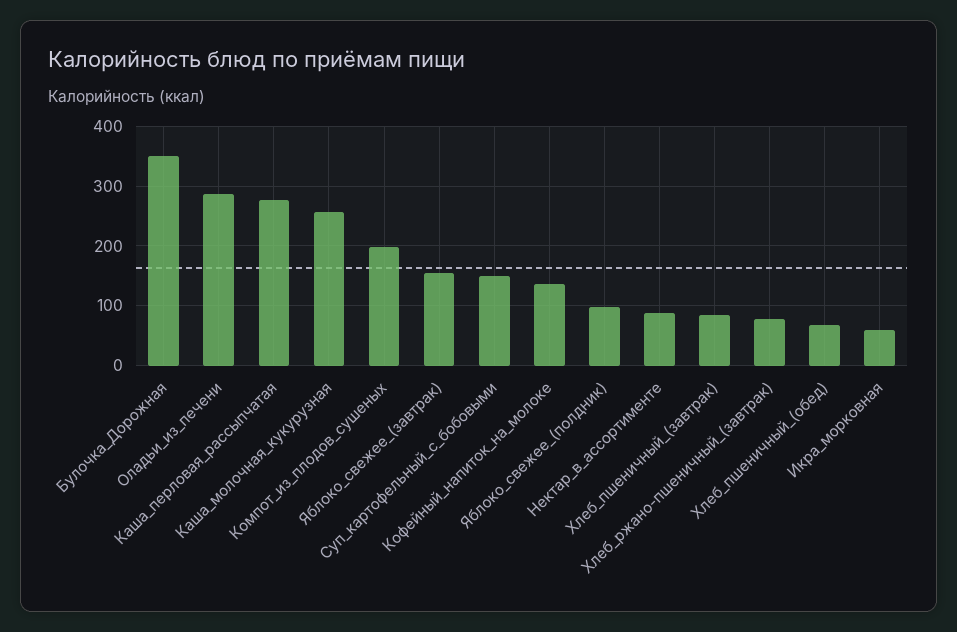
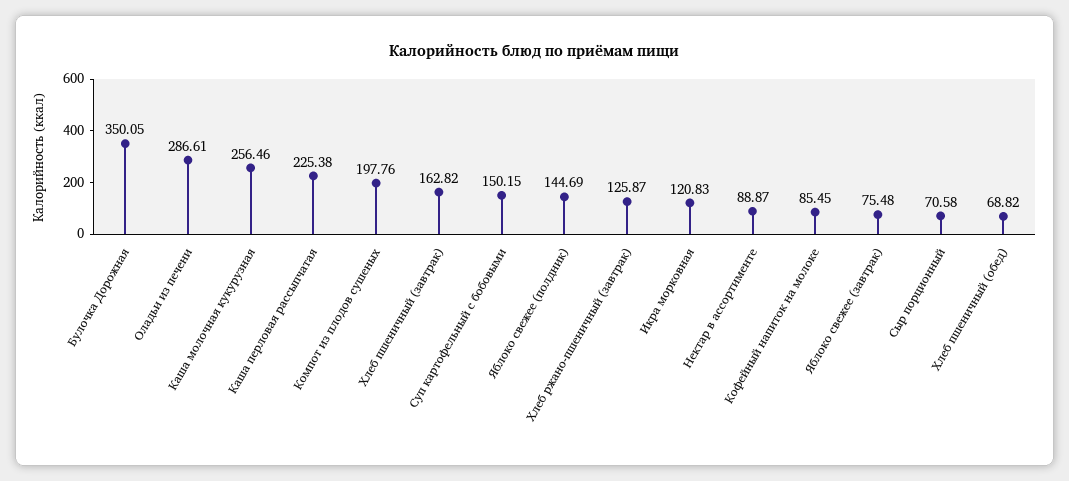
  {
    "Булочка_Дорожная": 350.05,
    "Оладьи_из_печени": 286.61,
-   "Каша_перловая_рассыпчатая": 280,
+   "Каша_перловая_рассыпчатая": 225.38,
    "Каша_молочная_кукурузная": 256.46,
    "Компот_из_плодов_сушеных": 197.76,
-   "Яблоко_свежее_(завтрак)": 160,
+   "Яблоко_свежее_(завтрак)": 75.48,
    "Суп_картофельный_с_бобовыми": 150.15,
-   "Кофейный_напиток_на_молоке": 140,
+   "Кофейный_напиток_на_молоке": 85.45,
-   "Яблоко_свежее_(полдник)": 100,
+   "Яблоко_свежее_(полдник)": 144.69,
    "Нектар_в_ассортименте": 88.87,
-   "Хлеб_пшеничный_(завтрак)": 80,
+   "Хлеб_пшеничный_(завтрак)": 162.82,
-   "Хлеб_ржано-пшеничный_(завтрак)": 80,
+   "Хлеб_ржано-пшеничный_(завтрак)": 125.87,
    "Хлеб_пшеничный_(обед)": 68.82,
-   "Икра_морковная": 60
+   "Икра_морковная": 120.83,
+   "Сыр порционный": 70.58
  }

